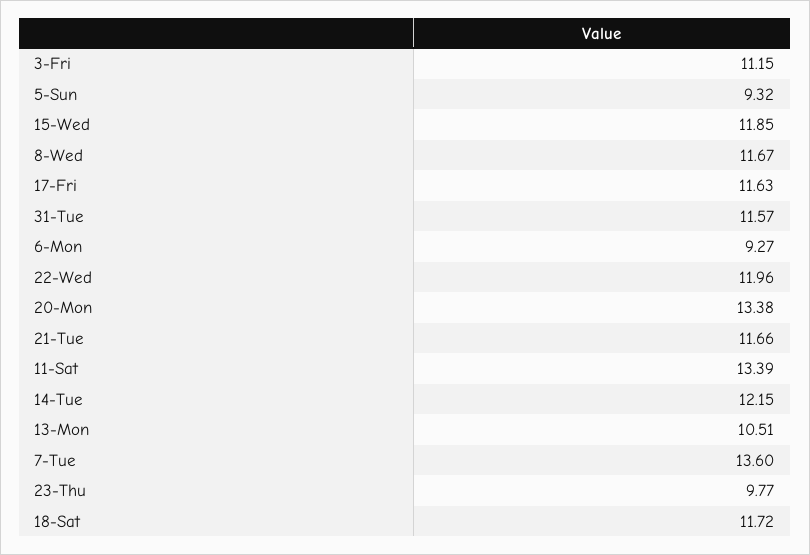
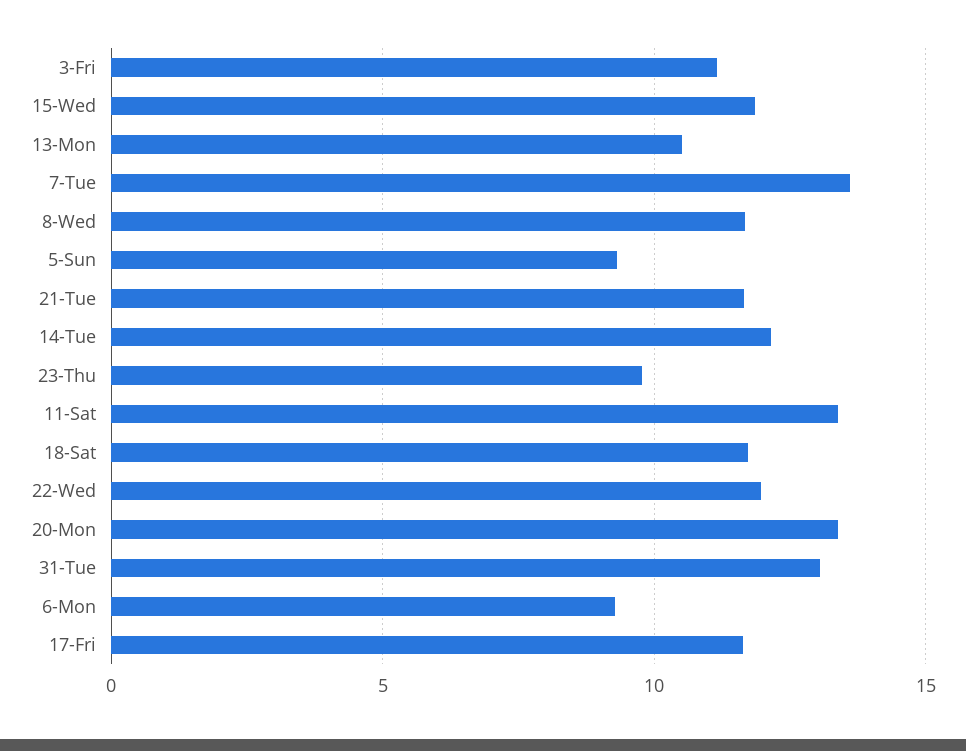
  {
    "3-Fri": 11.15,
    "5-Sun": 9.32,
    "15-Wed": 11.85,
    "8-Wed": 11.67,
    "17-Fri": 11.63,
-   "31-Tue": 11.57,
+   "31-Tue": 13,
    "6-Mon": 9.27,
    "22-Wed": 11.96,
    "20-Mon": 13.38,
    "21-Tue": 11.66,
    "11-Sat": 13.39,
    "14-Tue": 12.15,
    "13-Mon": 10.51,
    "7-Tue": 13.6,
    "23-Thu": 9.77,
    "18-Sat": 11.72
  }

